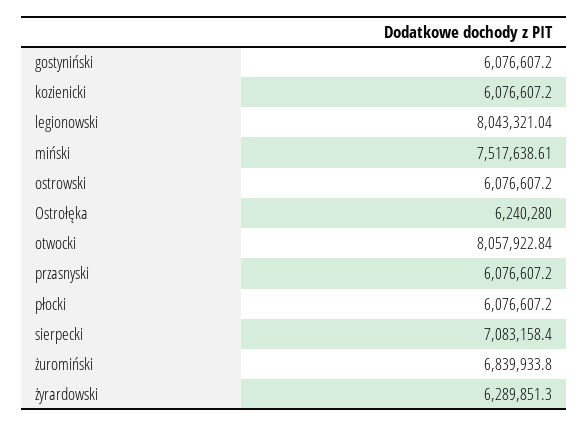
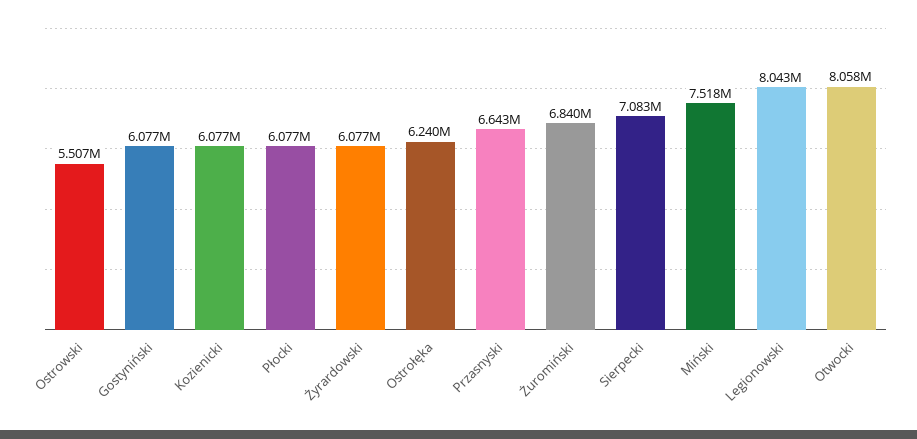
  {
    "gostyniński": 6076607.2,
    "kozienicki": 6076607.2,
    "legionowski": 8043321.04,
    "miński": 7517638.61,
-   "ostrowski": 6076607.2,
+   "ostrowski": 5507000,
    "Ostrołęka": 6240280,
    "otwocki": 8057922.84,
-   "przasnyski": 6076607.2,
+   "przasnyski": 6643000,
    "płocki": 6076607.2,
    "sierpecki": 7083158.4,
    "żuromiński": 6839933.8,
-   "żyrardowski": 6289851.3
+   "żyrardowski": 6077000
  }

